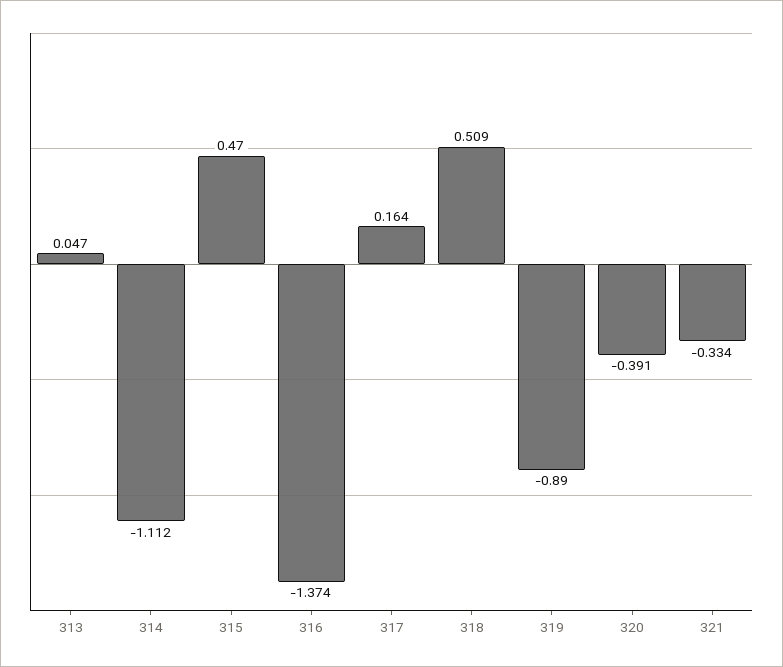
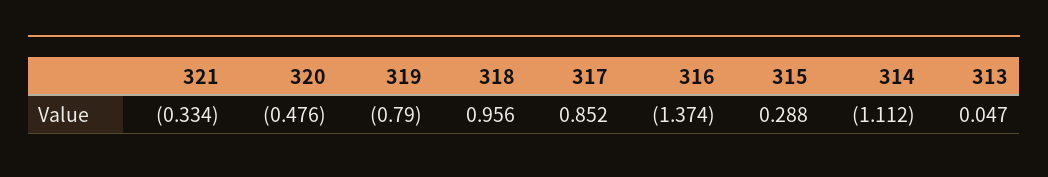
  {
    "313": 0.047,
    "314": -1.112,
-   "315": 0.47,
+   "315": 0.288,
    "316": -1.374,
-   "317": 0.164,
+   "317": 0.852,
-   "318": 0.509,
+   "318": 0.956,
-   "319": -0.89,
+   "319": -0.79,
-   "320": -0.391,
+   "320": -0.476,
    "321": -0.334
  }

